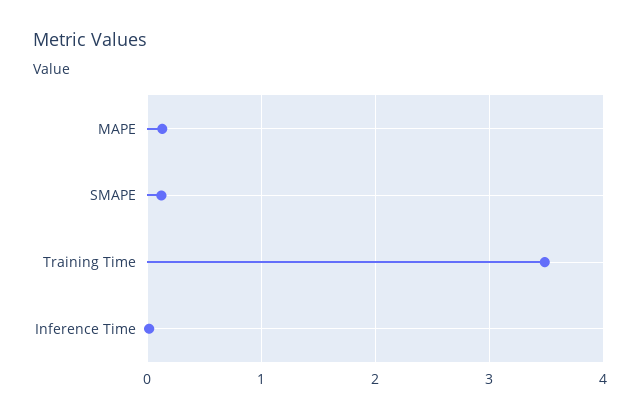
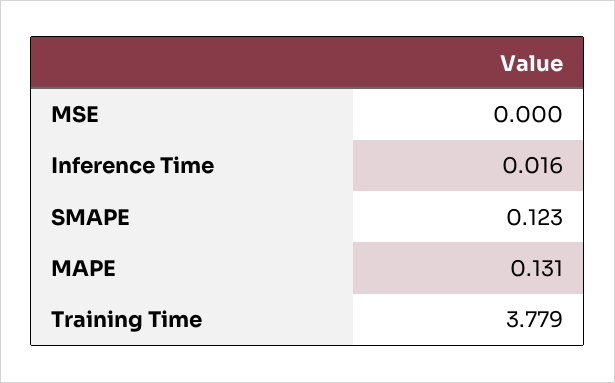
  {
    "MAPE": 0.131,
    "SMAPE": 0.123,
-   "Training Time": 3.5,
+   "Training Time": 3.779,
-   "Inference Time": 0.016
+   "Inference Time": 0.016,
+   "MSE": 0
  }

